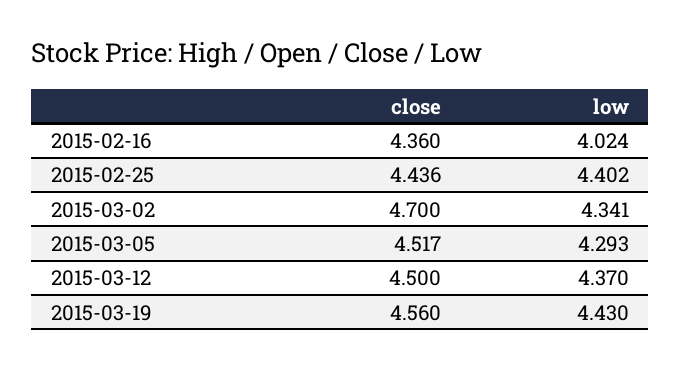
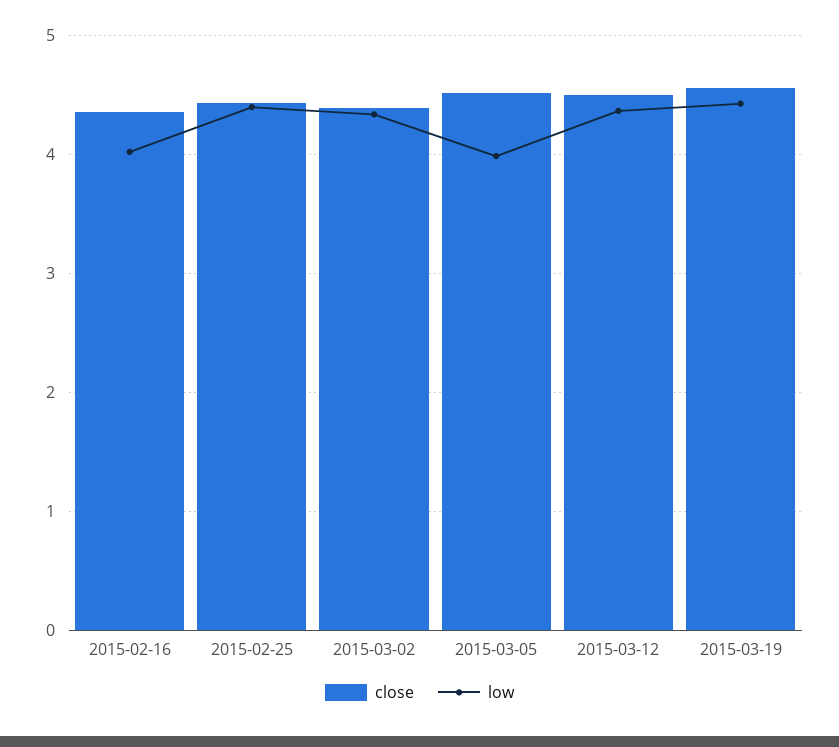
  {
    "close": {
      "2015-02-16": 4.36,
      "2015-02-25": 4.436,
-     "2015-03-02": 4.7,
+     "2015-03-02": 4.4,
      "2015-03-05": 4.517,
      "2015-03-12": 4.5,
      "2015-03-19": 4.56
    },
    "low": {
      "2015-02-16": 4.024,
      "2015-02-25": 4.402,
      "2015-03-02": 4.341,
-     "2015-03-05": 4.293,
+     "2015-03-05": 4,
      "2015-03-12": 4.37,
      "2015-03-19": 4.43
    }
  }

